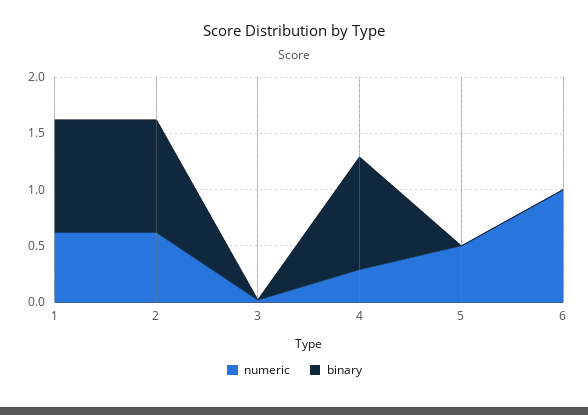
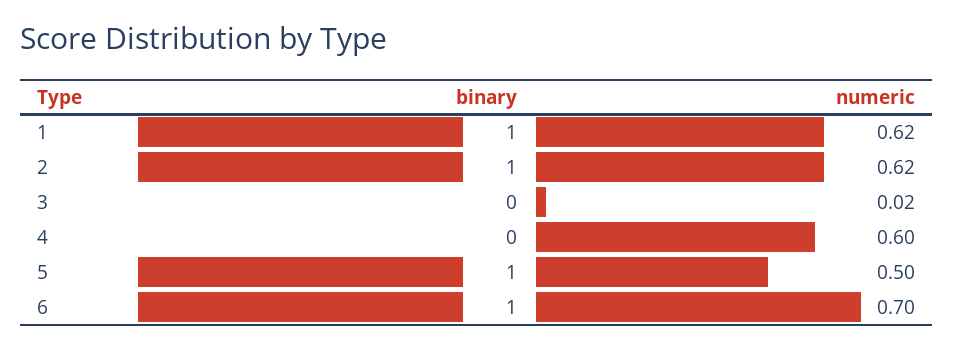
  {
    "numeric": {
      "1": 0.62,
      "2": 0.62,
      "3": 0.02,
-     "4": 0.3,
+     "4": 0.6,
      "5": 0.5,
-     "6": 1
+     "6": 0.7
    },
    "binary": {
      "1": 1,
      "2": 1,
      "3": 0,
-     "4": 1,
+     "4": 0,
-     "5": 0,
+     "5": 1,
-     "6": 0
+     "6": 1
    }
  }

